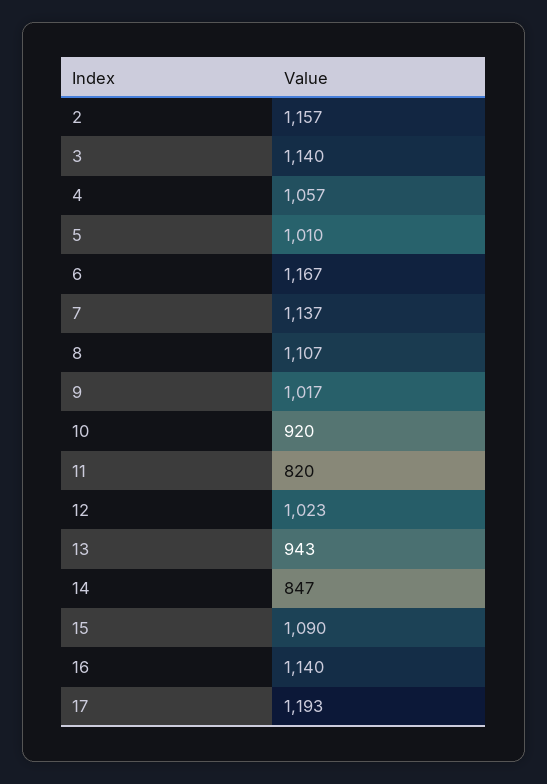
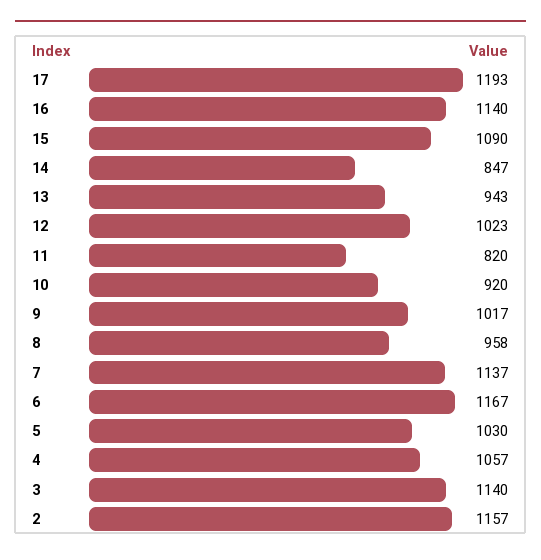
  {
    "2": 1157,
    "3": 1140,
    "4": 1057,
-   "5": 1010,
+   "5": 1030,
    "6": 1167,
    "7": 1137,
-   "8": 1107,
+   "8": 958,
    "9": 1017,
    "10": 920,
    "11": 820,
    "12": 1023,
    "13": 943,
    "14": 847,
    "15": 1090,
    "16": 1140,
    "17": 1193
  }

